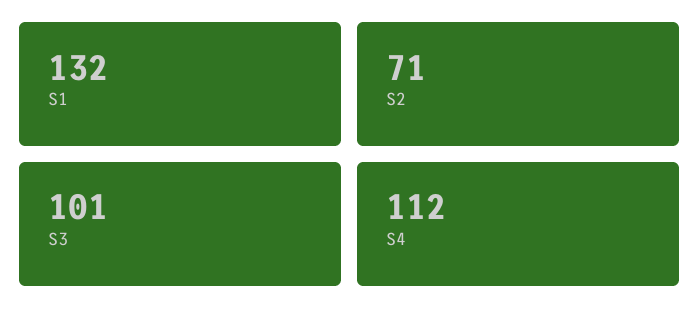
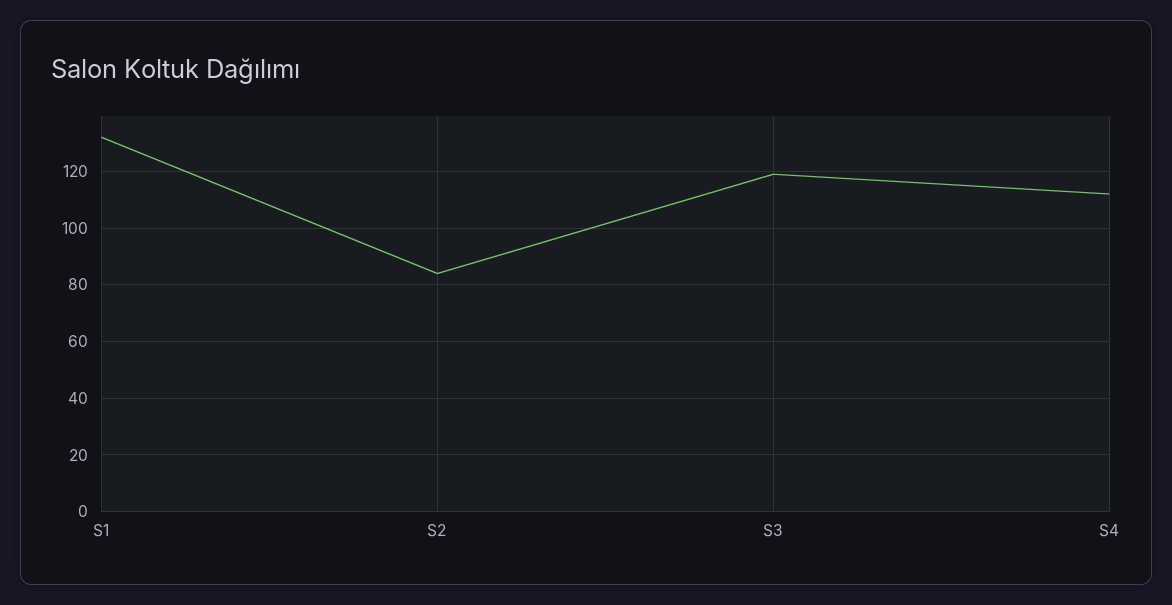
  {
    "S1": 132,
-   "S2": 71,
+   "S2": 85,
-   "S3": 101,
+   "S3": 120,
    "S4": 112
  }

